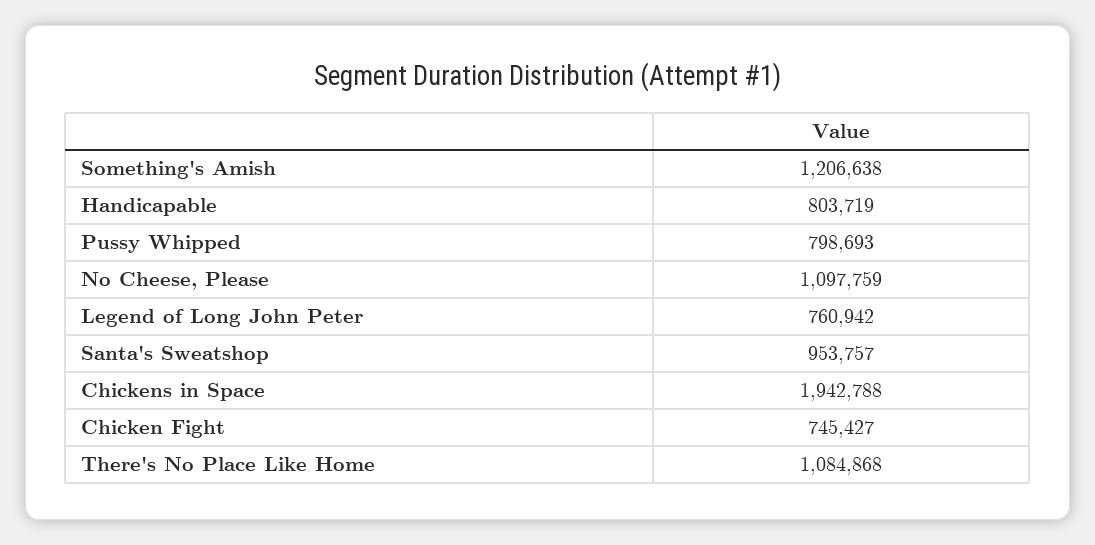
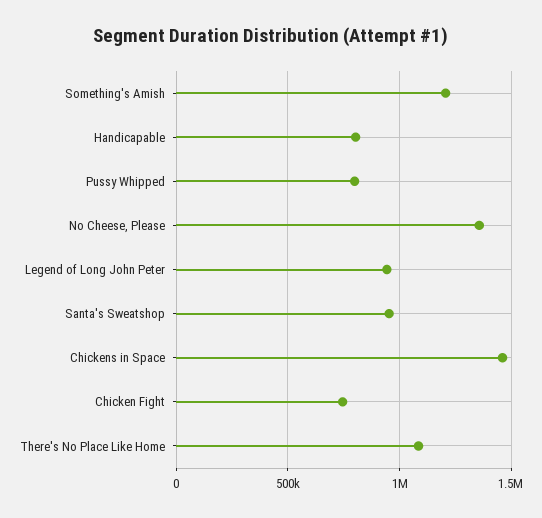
  {
    "Something's Amish": 1206638,
    "Handicapable": 803719,
    "Pussy Whipped": 798693,
-   "No Cheese, Please": 1097759,
+   "No Cheese, Please": 1350000,
-   "Legend of Long John Peter": 760942,
+   "Legend of Long John Peter": 950000,
    "Santa's Sweatshop": 953757,
-   "Chickens in Space": 1942788,
+   "Chickens in Space": 1450000,
    "Chicken Fight": 745427,
    "There's No Place Like Home": 1084868
  }

